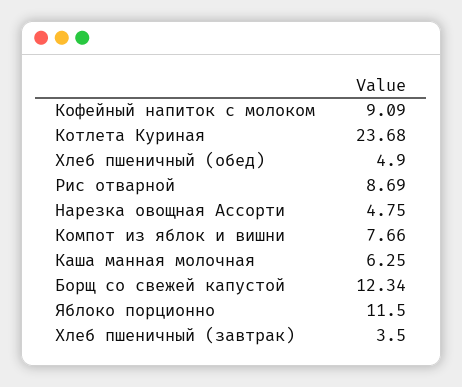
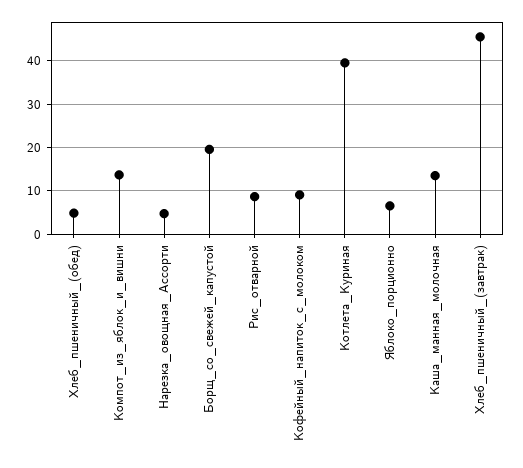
  {
    "Кофейный напиток с молоком": 9.09,
-   "Котлета Куриная": 23.68,
+   "Котлета Куриная": 40,
    "Хлеб пшеничный (обед)": 4.9,
    "Рис отварной": 8.69,
    "Нарезка овощная Ассорти": 4.75,
-   "Компот из яблок и вишни": 7.66,
+   "Компот из яблок и вишни": 14,
-   "Каша манная молочная": 6.25,
+   "Каша манная молочная": 14,
-   "Борщ со свежей капустой": 12.34,
+   "Борщ со свежей капустой": 20,
-   "Яблоко порционно": 11.5,
+   "Яблоко порционно": 6,
-   "Хлеб пшеничный (завтрак)": 3.5
+   "Хлеб пшеничный (завтрак)": 46
  }

